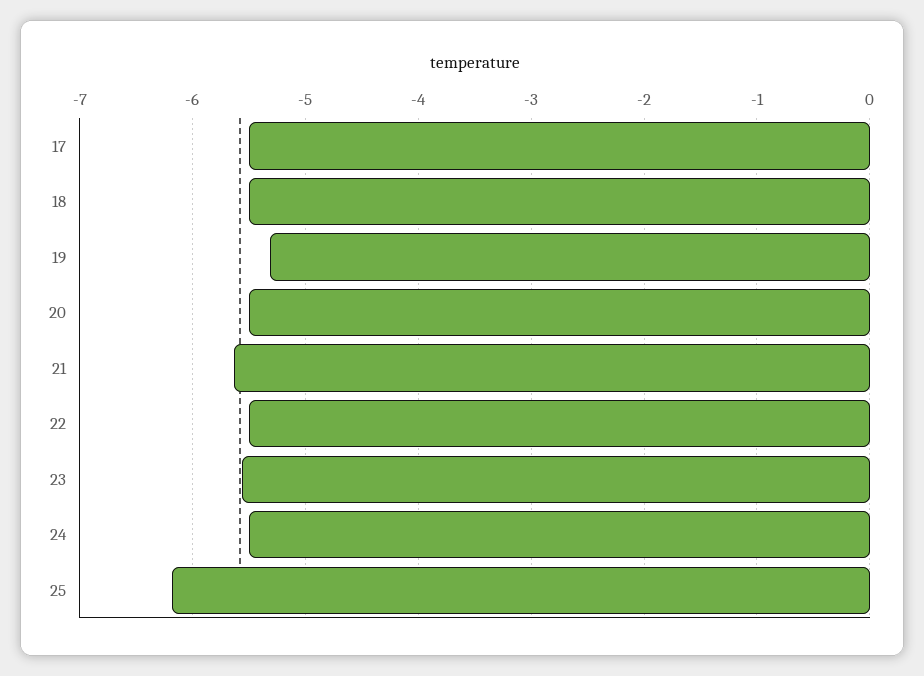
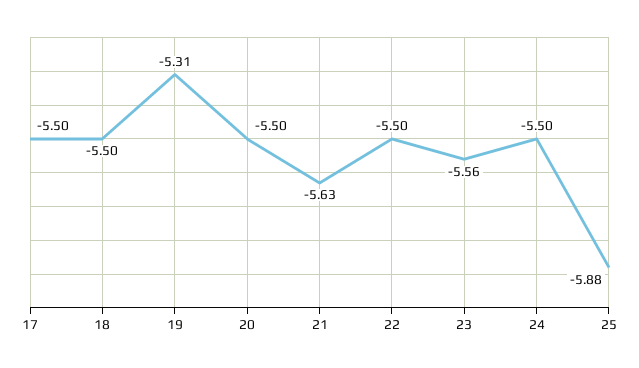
  {
    "17": -5.5,
    "18": -5.5,
    "19": -5.31,
    "20": -5.5,
    "21": -5.63,
    "22": -5.5,
    "23": -5.56,
    "24": -5.5,
-   "25": -6.2
+   "25": -5.88
  }

